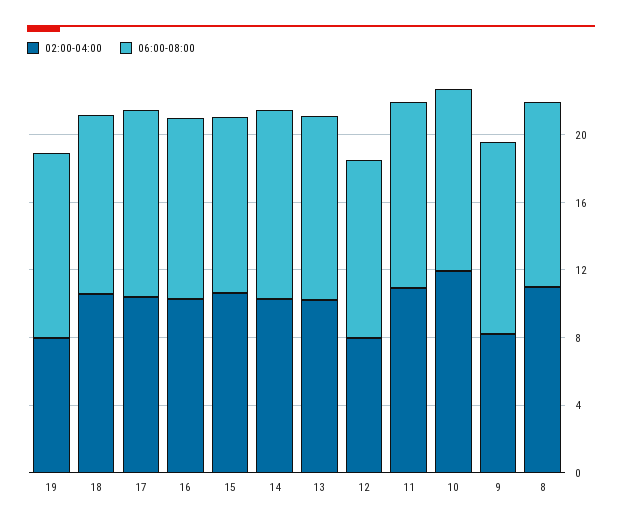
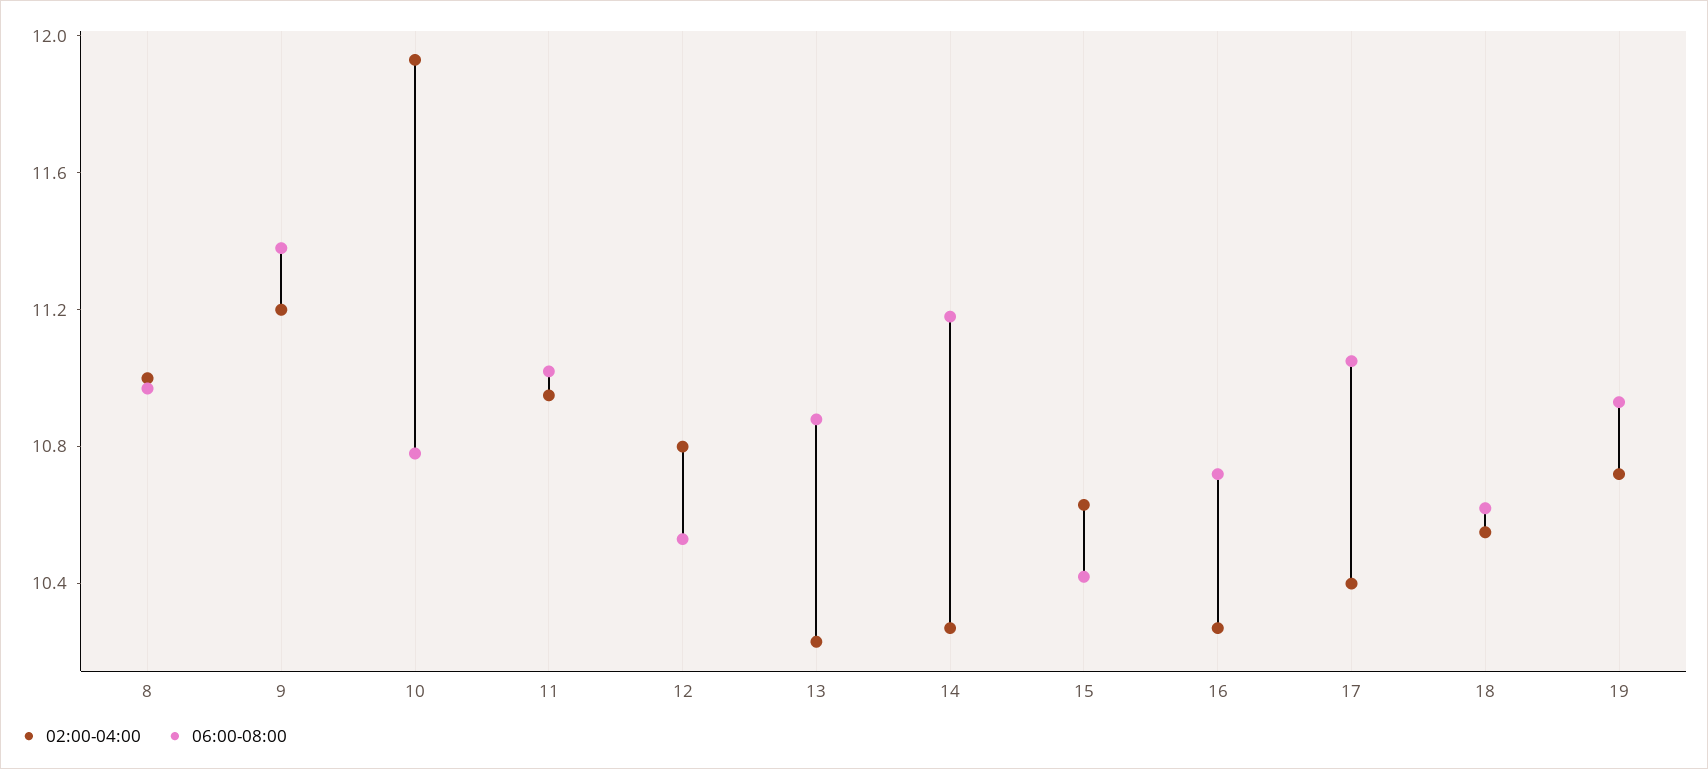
  {
    "02:00-04:00": {
-     "19": 8,
+     "19": 10.7,
      "18": 10.6,
      "17": 10.4,
      "16": 10.3,
      "15": 10.6,
      "14": 10.3,
      "13": 10.2,
-     "12": 8,
+     "12": 10.8,
      "11": 11,
      "10": 11.9,
-     "9": 8,
+     "9": 11.2,
      "8": 11
    },
    "06:00-08:00": {
      "19": 10.9,
      "18": 10.6,
      "17": 11.1,
      "16": 10.7,
      "15": 10.4,
      "14": 11.2,
      "13": 10.9,
      "12": 10.5,
      "11": 11,
      "10": 10.8,
      "9": 11.4,
      "8": 11
    }
  }

